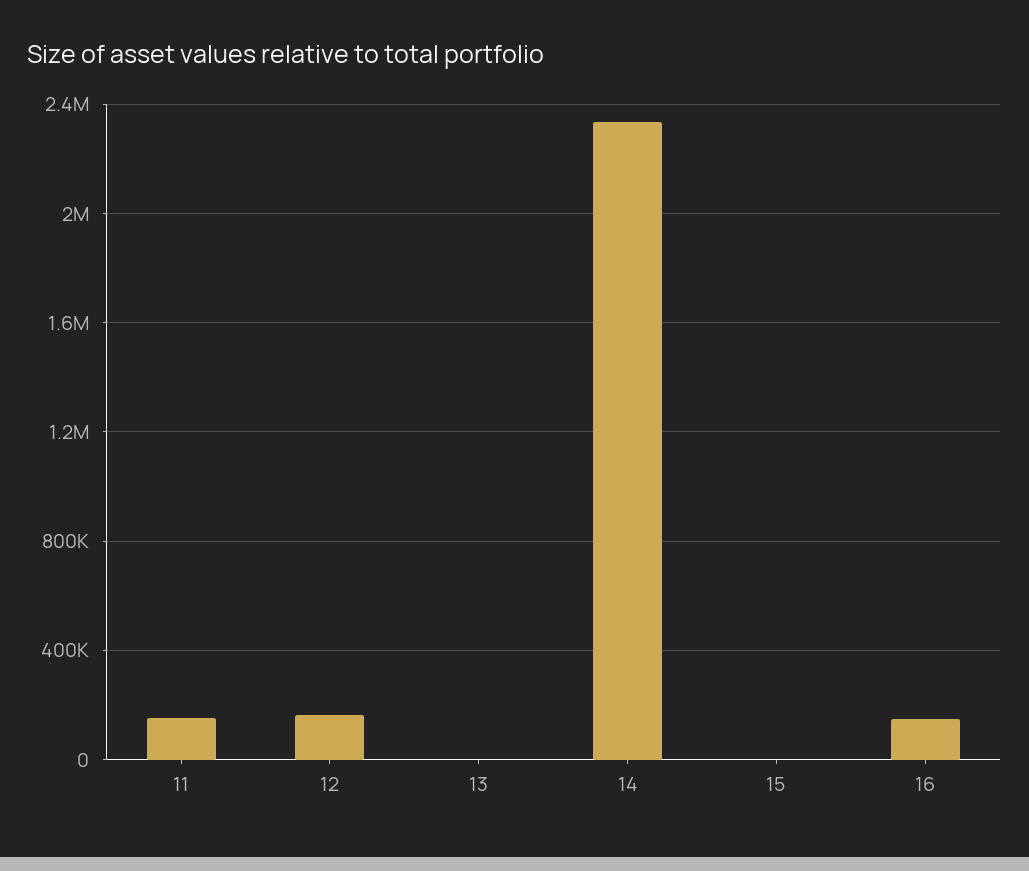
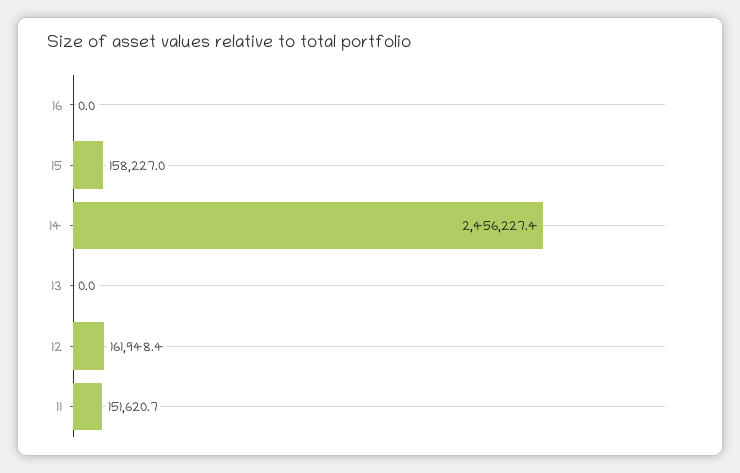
  {
    "11": 151620.7,
    "12": 161948.4,
    "13": 0,
-   "14": 2350000,
+   "14": 2456227.4,
-   "15": 0,
+   "15": 158227,
-   "16": 150000
+   "16": 0
  }

